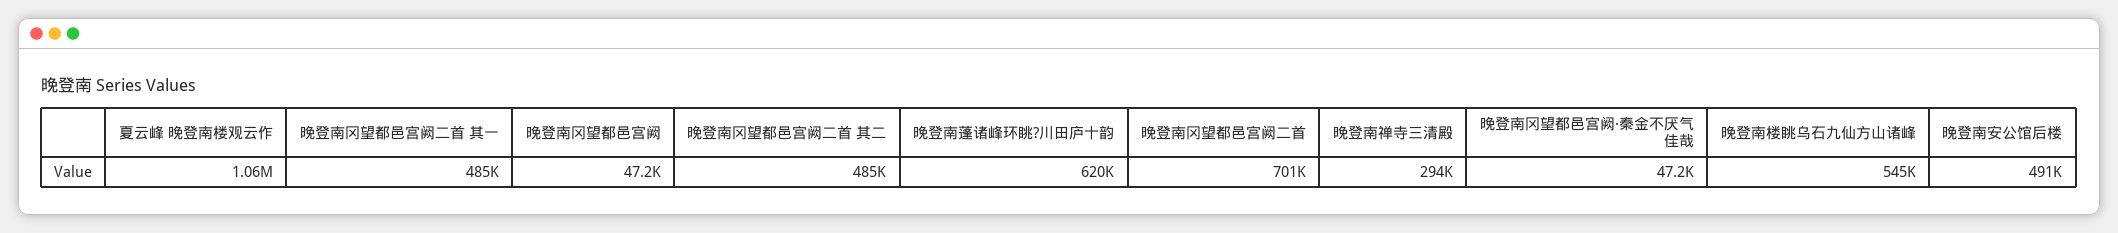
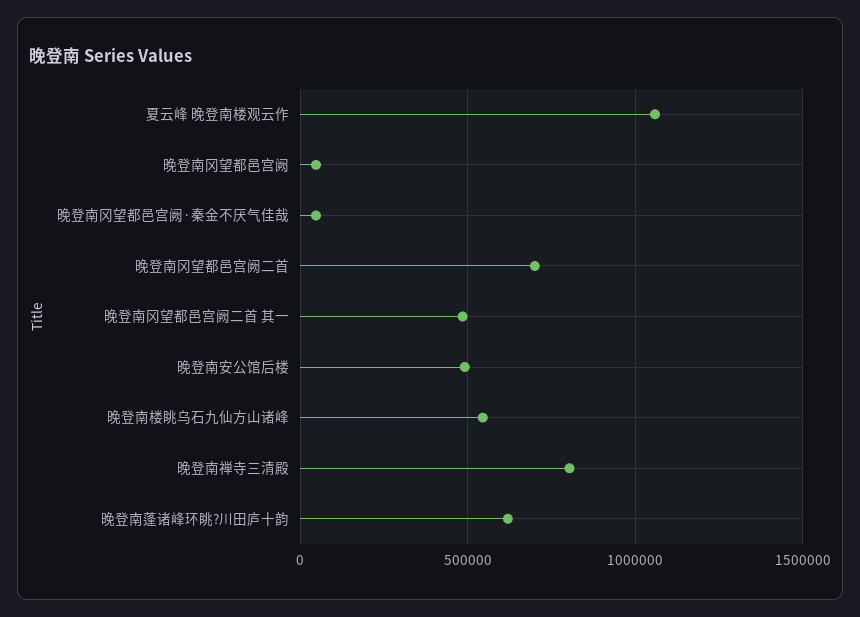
  {
    "夏云峰 晚登南楼观云作": 1060000,
    "晚登南冈望都邑宫阙二首 其一": 485000,
    "晚登南冈望都邑宫阙": 47200,
-   "晚登南冈望都邑宫阙二首 其二": 485000,
    "晚登南蓬诸峰环眺?川田庐十韵": 620000,
    "晚登南冈望都邑宫阙二首": 701000,
-   "晚登南禅寺三清殿": 294000,
+   "晚登南禅寺三清殿": 800000,
    "晚登南冈望都邑宫阙·秦金不厌气佳哉": 47200,
    "晚登南楼眺乌石九仙方山诸峰": 545000,
    "晚登南安公馆后楼": 491000
  }

